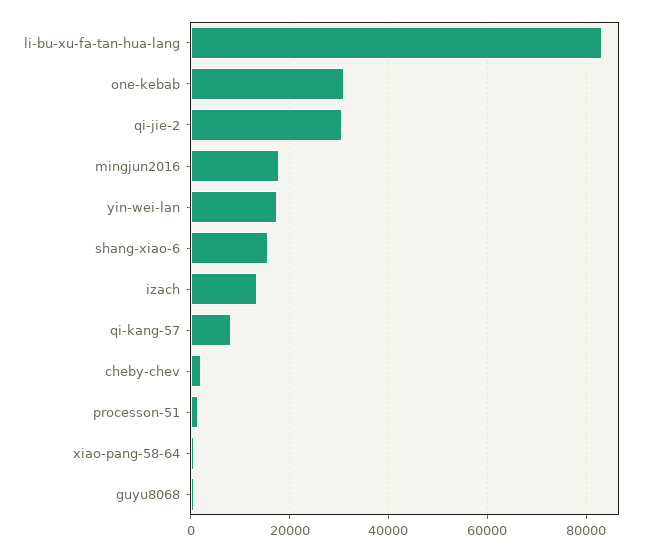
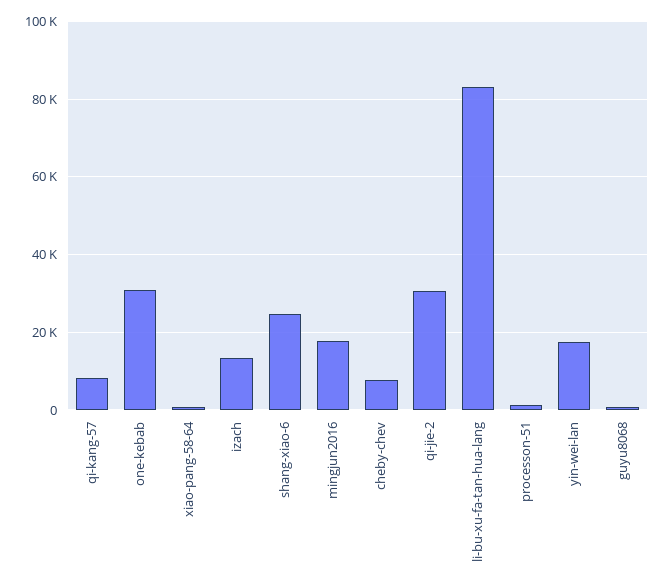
  {
    "li-bu-xu-fa-tan-hua-lang": 84000,
    "one-kebab": 30000,
    "qi-jie-2": 30000,
    "mingjun2016": 18000,
    "yin-wei-lan": 18000,
-   "shang-xiao-6": 16000,
+   "shang-xiao-6": 24000,
    "izach": 14000,
    "qi-kang-57": 8000,
-   "cheby-chev": 2000,
+   "cheby-chev": 8000,
    "processon-51": 2000,
    "xiao-pang-58-64": 0,
    "guyu8068": 0
  }

